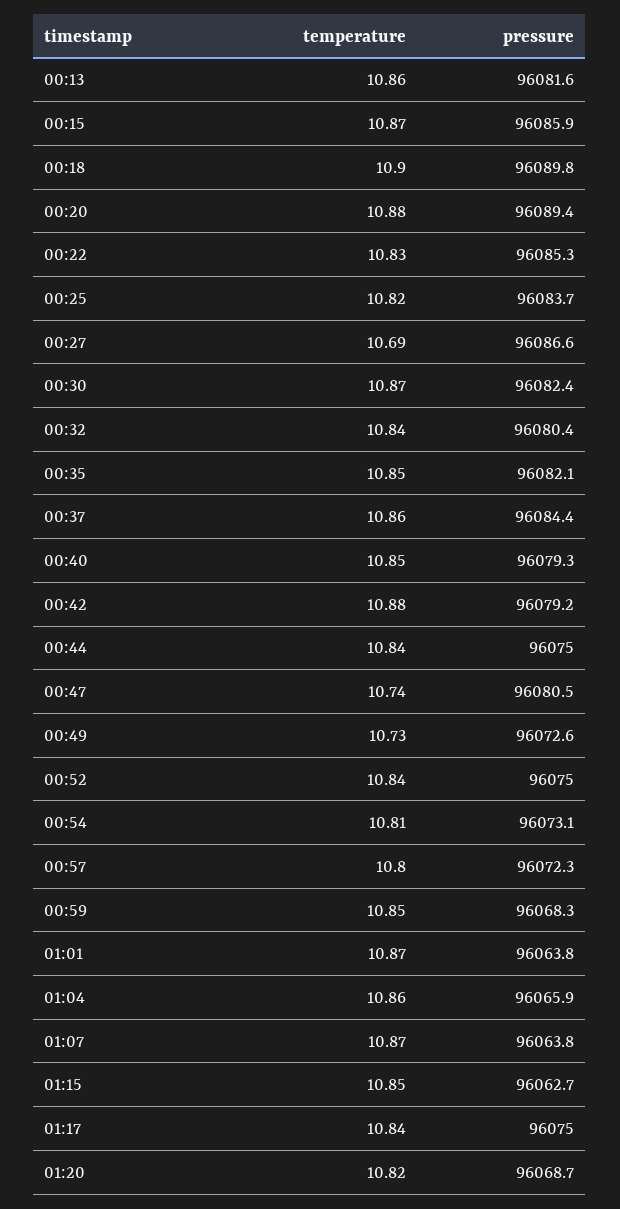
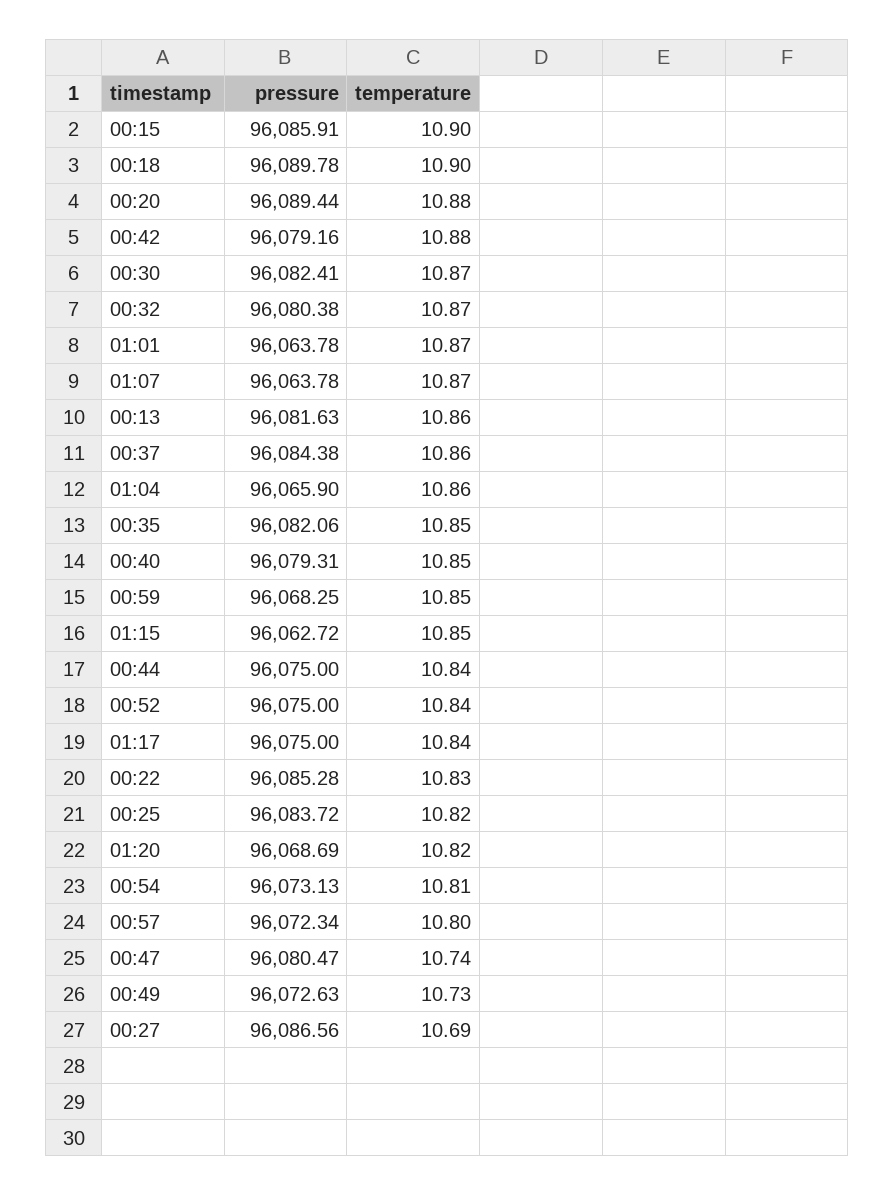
  {
    "temperature": {
      "00:13": 10.86,
-     "00:15": 10.87,
+     "00:15": 10.9,
      "00:18": 10.9,
      "00:20": 10.88,
      "00:22": 10.83,
      "00:25": 10.82,
      "00:27": 10.69,
      "00:30": 10.87,
-     "00:32": 10.84,
+     "00:32": 10.87,
      "00:35": 10.85,
      "00:37": 10.86,
      "00:40": 10.85,
      "00:42": 10.88,
      "00:44": 10.84,
      "00:47": 10.74,
      "00:49": 10.73,
      "00:52": 10.84,
      "00:54": 10.81,
      "00:57": 10.8,
      "00:59": 10.85,
      "01:01": 10.87,
      "01:04": 10.86,
      "01:07": 10.87,
      "01:15": 10.85,
      "01:17": 10.84,
      "01:20": 10.82
    },
    "pressure": {
      "00:13": 96081.63,
      "00:15": 96085.91,
      "00:18": 96089.78,
      "00:20": 96089.44,
      "00:22": 96085.28,
      "00:25": 96083.72,
      "00:27": 96086.56,
      "00:30": 96082.41,
      "00:32": 96080.38,
      "00:35": 96082.06,
      "00:37": 96084.38,
      "00:40": 96079.31,
      "00:42": 96079.16,
      "00:44": 96075,
      "00:47": 96080.47,
      "00:49": 96072.63,
      "00:52": 96075,
      "00:54": 96073.13,
      "00:57": 96072.34,
      "00:59": 96068.25,
      "01:01": 96063.78,
      "01:04": 96065.9,
      "01:07": 96063.78,
      "01:15": 96062.72,
      "01:17": 96075,
      "01:20": 96068.69
    }
  }

